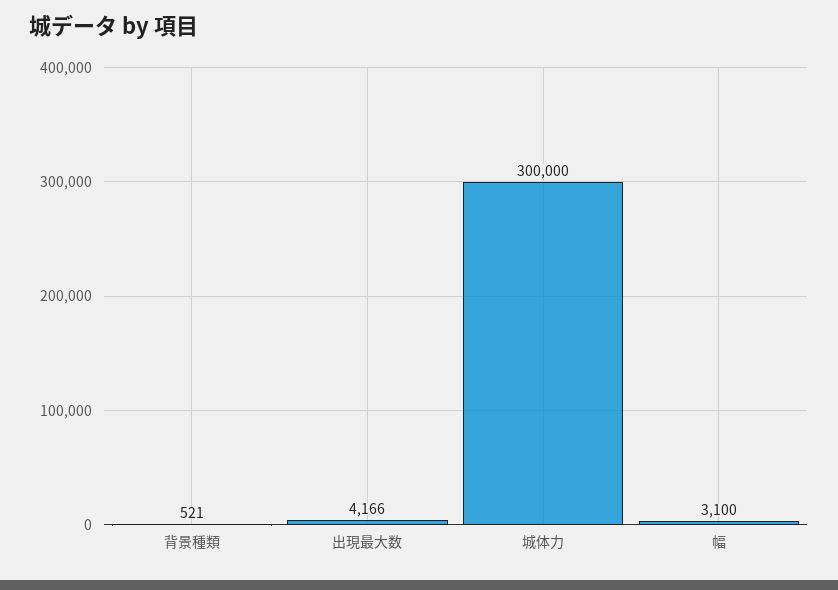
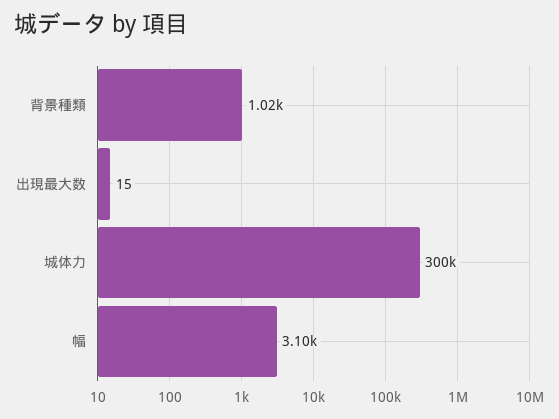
  {
-   "背景種類": 521,
+   "背景種類": 1020,
-   "出現最大数": 4166,
+   "出現最大数": 15,
    "城体力": 300000,
    "幅": 3100
  }

